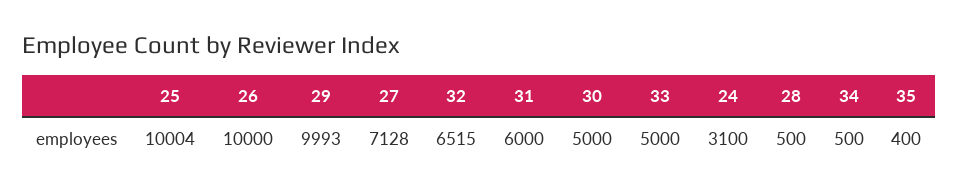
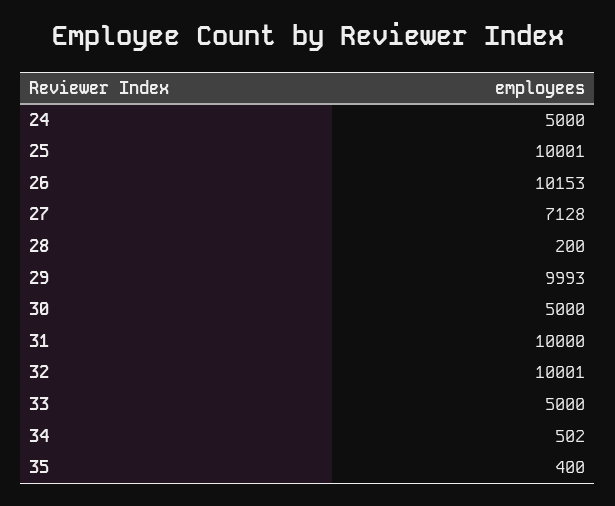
  {
-   "25": 10004,
+   "25": 10001,
-   "26": 10000,
+   "26": 10153,
    "29": 9993,
    "27": 7128,
-   "32": 6515,
+   "32": 10001,
-   "31": 6000,
+   "31": 10000,
    "30": 5000,
    "33": 5000,
-   "24": 3100,
+   "24": 5000,
-   "28": 500,
+   "28": 200,
-   "34": 500,
+   "34": 502,
    "35": 400
  }

